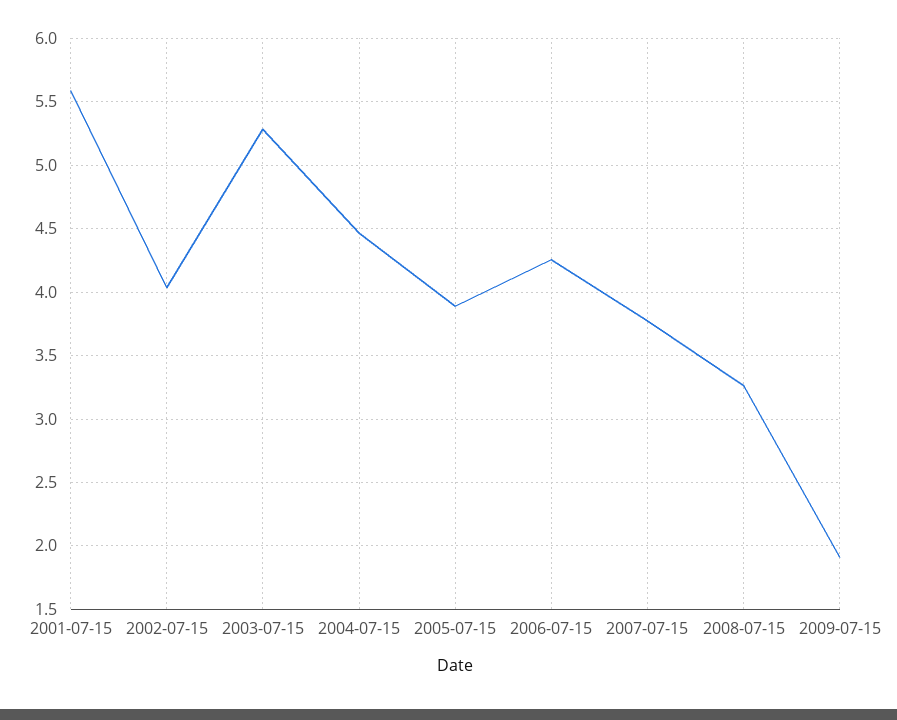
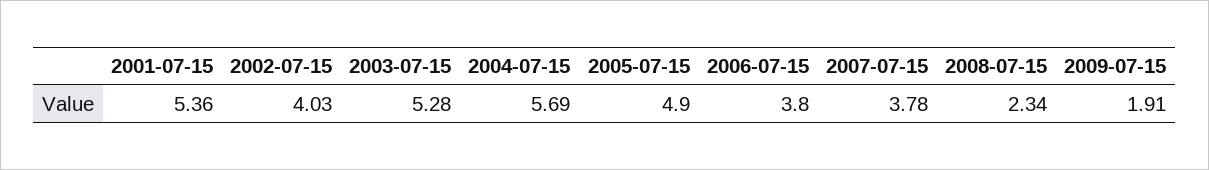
  {
-   "2001-07-15": 5.6,
+   "2001-07-15": 5.36,
    "2002-07-15": 4.03,
    "2003-07-15": 5.28,
-   "2004-07-15": 4.45,
+   "2004-07-15": 5.69,
-   "2005-07-15": 3.9,
+   "2005-07-15": 4.9,
-   "2006-07-15": 4.25,
+   "2006-07-15": 3.8,
    "2007-07-15": 3.78,
-   "2008-07-15": 3.25,
+   "2008-07-15": 2.34,
    "2009-07-15": 1.91
  }

